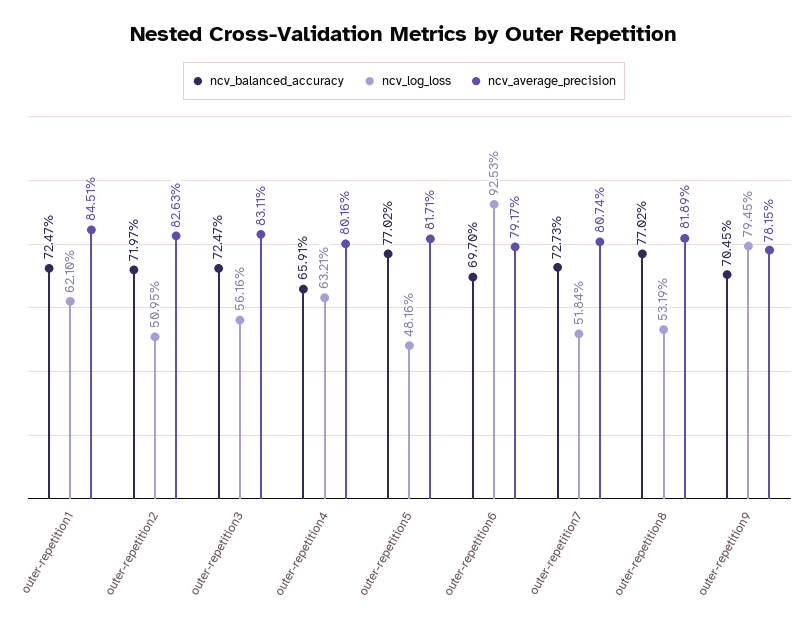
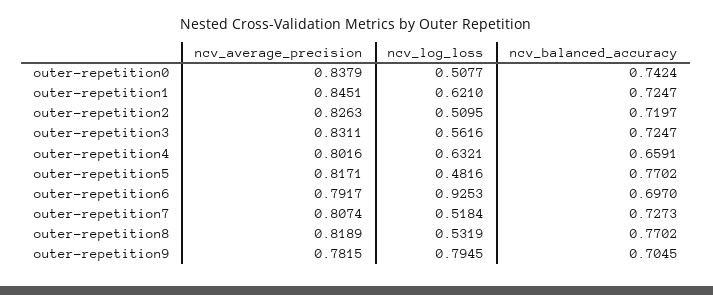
  {
    "ncv_balanced_accuracy": {
      "outer-repetition1": 0.7247,
      "outer-repetition2": 0.7197,
      "outer-repetition3": 0.7247,
      "outer-repetition4": 0.6591,
      "outer-repetition5": 0.7702,
      "outer-repetition6": 0.697,
      "outer-repetition7": 0.7273,
      "outer-repetition8": 0.7702,
-     "outer-repetition9": 0.7045
+     "outer-repetition9": 0.7045,
+     "outer-repetition0": 0.7424
    },
    "ncv_log_loss": {
      "outer-repetition1": 0.621,
      "outer-repetition2": 0.5095,
      "outer-repetition3": 0.5616,
      "outer-repetition4": 0.6321,
      "outer-repetition5": 0.4816,
      "outer-repetition6": 0.9253,
      "outer-repetition7": 0.5184,
      "outer-repetition8": 0.5319,
-     "outer-repetition9": 0.7945
+     "outer-repetition9": 0.7945,
+     "outer-repetition0": 0.5077
    },
    "ncv_average_precision": {
      "outer-repetition1": 0.8451,
      "outer-repetition2": 0.8263,
      "outer-repetition3": 0.8311,
      "outer-repetition4": 0.8016,
      "outer-repetition5": 0.8171,
      "outer-repetition6": 0.7917,
      "outer-repetition7": 0.8074,
      "outer-repetition8": 0.8189,
-     "outer-repetition9": 0.7815
+     "outer-repetition9": 0.7815,
+     "outer-repetition0": 0.8379
    }
  }

